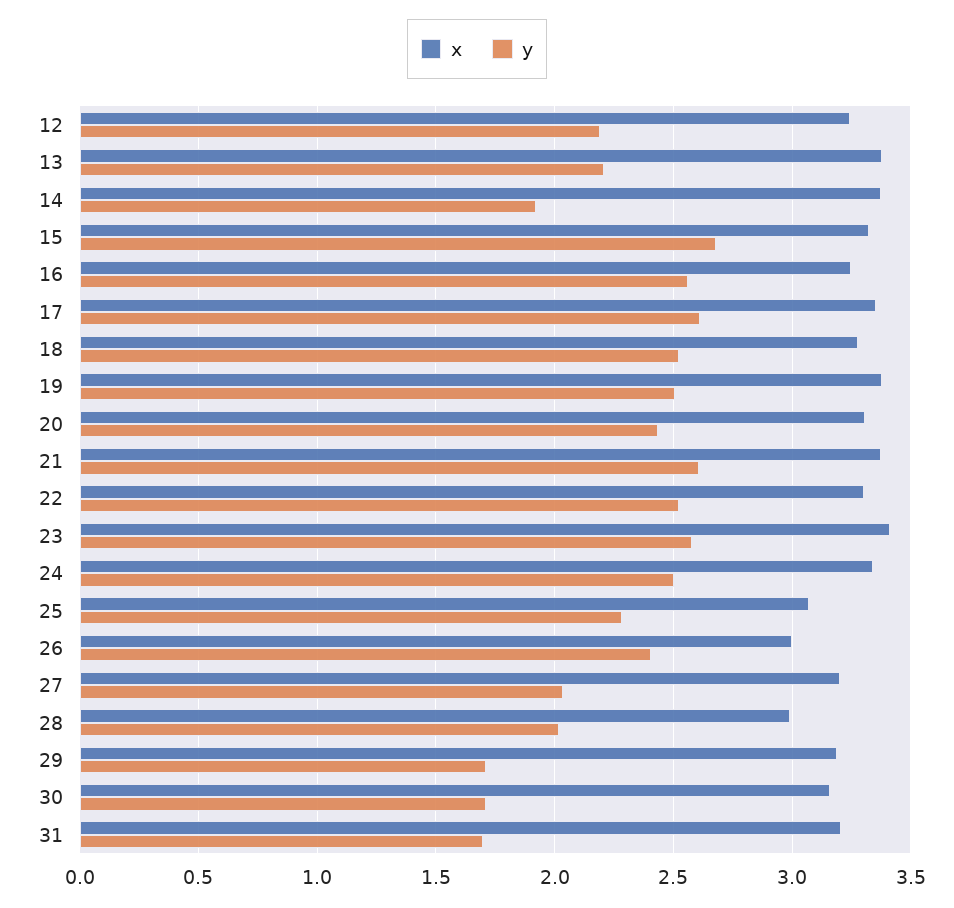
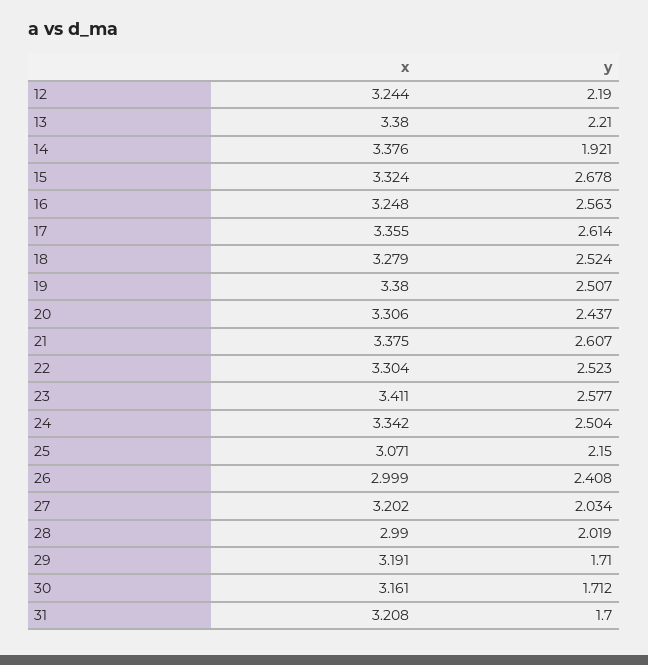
  {
    "x": {
      "12": 3.244,
      "13": 3.38,
      "14": 3.376,
      "15": 3.324,
      "16": 3.248,
      "17": 3.355,
      "18": 3.279,
      "19": 3.38,
      "20": 3.306,
      "21": 3.375,
      "22": 3.304,
      "23": 3.411,
      "24": 3.342,
      "25": 3.071,
      "26": 2.999,
      "27": 3.202,
      "28": 2.99,
      "29": 3.191,
      "30": 3.161,
      "31": 3.208
    },
    "y": {
      "12": 2.19,
      "13": 2.21,
      "14": 1.921,
      "15": 2.678,
      "16": 2.563,
      "17": 2.614,
      "18": 2.524,
      "19": 2.507,
      "20": 2.437,
      "21": 2.607,
      "22": 2.523,
      "23": 2.577,
      "24": 2.504,
-     "25": 2.3,
+     "25": 2.15,
      "26": 2.408,
      "27": 2.034,
      "28": 2.019,
      "29": 1.71,
      "30": 1.712,
      "31": 1.7
    }
  }

